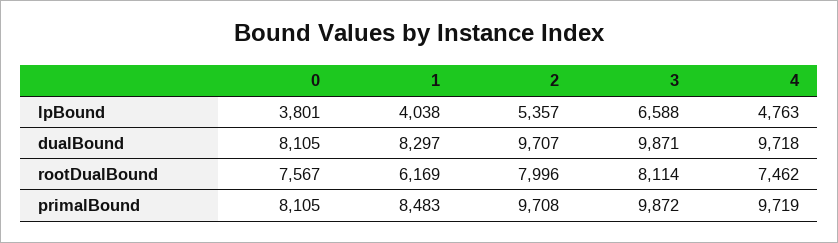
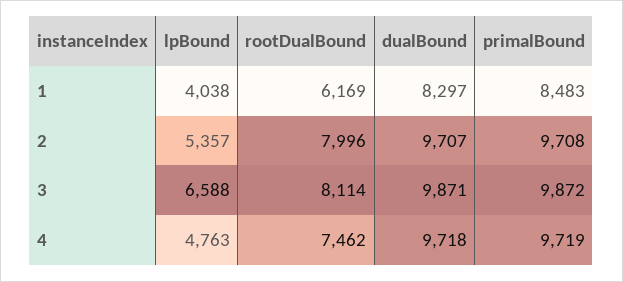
  {
-   "0": {
-     "lpBound": 3801,
-     "dualBound": 8105,
-     "rootDualBound": 7567,
-     "primalBound": 8105
-   },
    "1": {
      "lpBound": 4038,
      "dualBound": 8297,
      "rootDualBound": 6169,
      "primalBound": 8483
    },
    "2": {
      "lpBound": 5357,
      "dualBound": 9707,
      "rootDualBound": 7996,
      "primalBound": 9708
    },
    "3": {
      "lpBound": 6588,
      "dualBound": 9871,
      "rootDualBound": 8114,
      "primalBound": 9872
    },
    "4": {
      "lpBound": 4763,
      "dualBound": 9718,
      "rootDualBound": 7462,
      "primalBound": 9719
    }
  }

